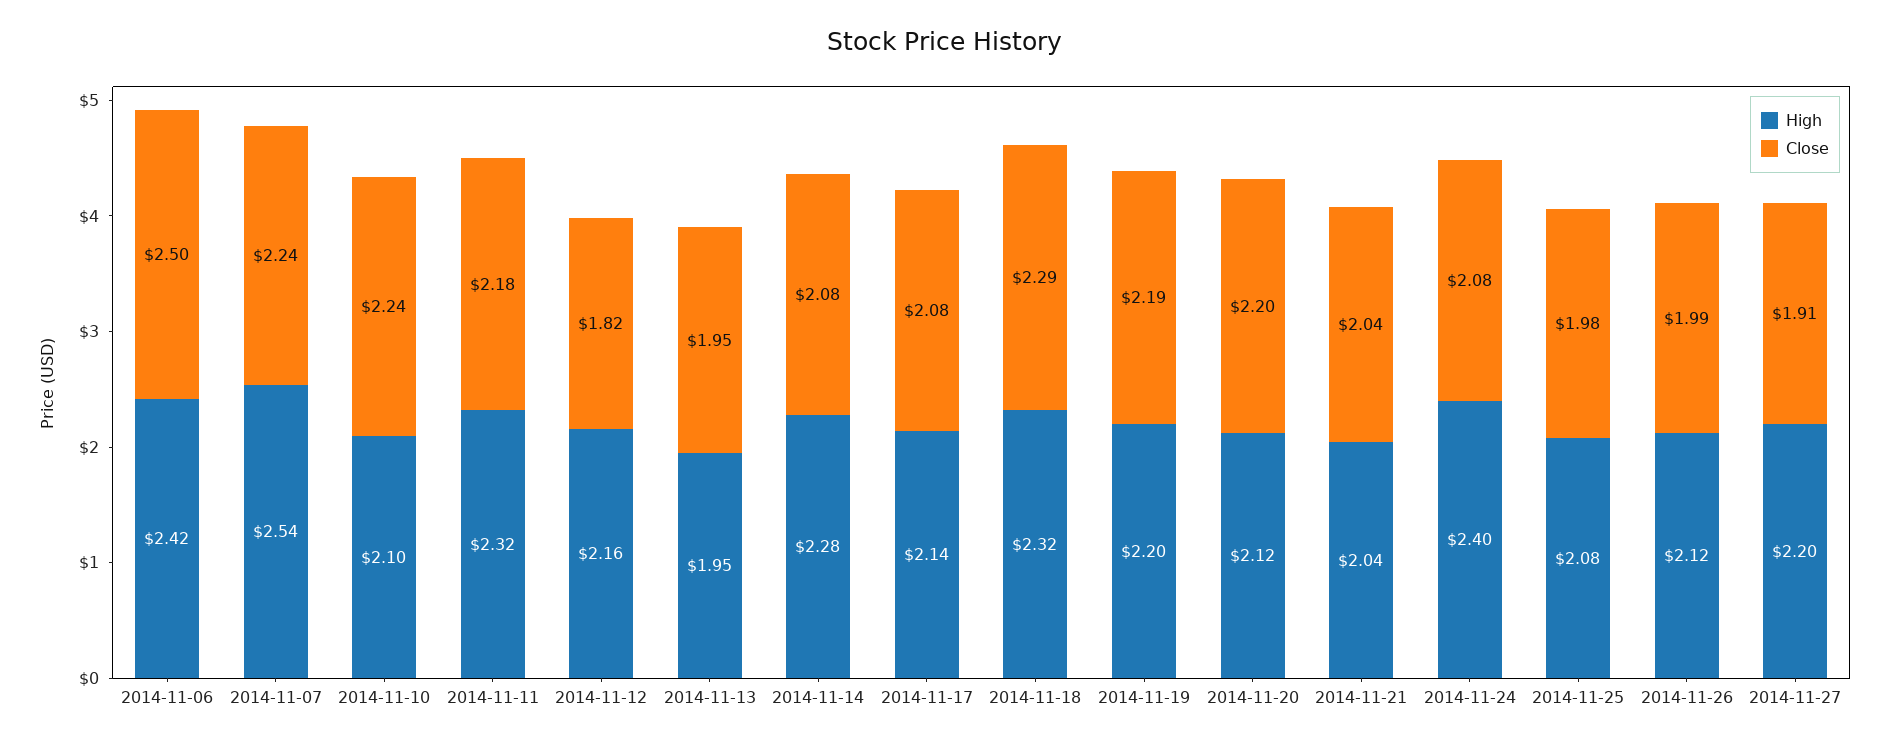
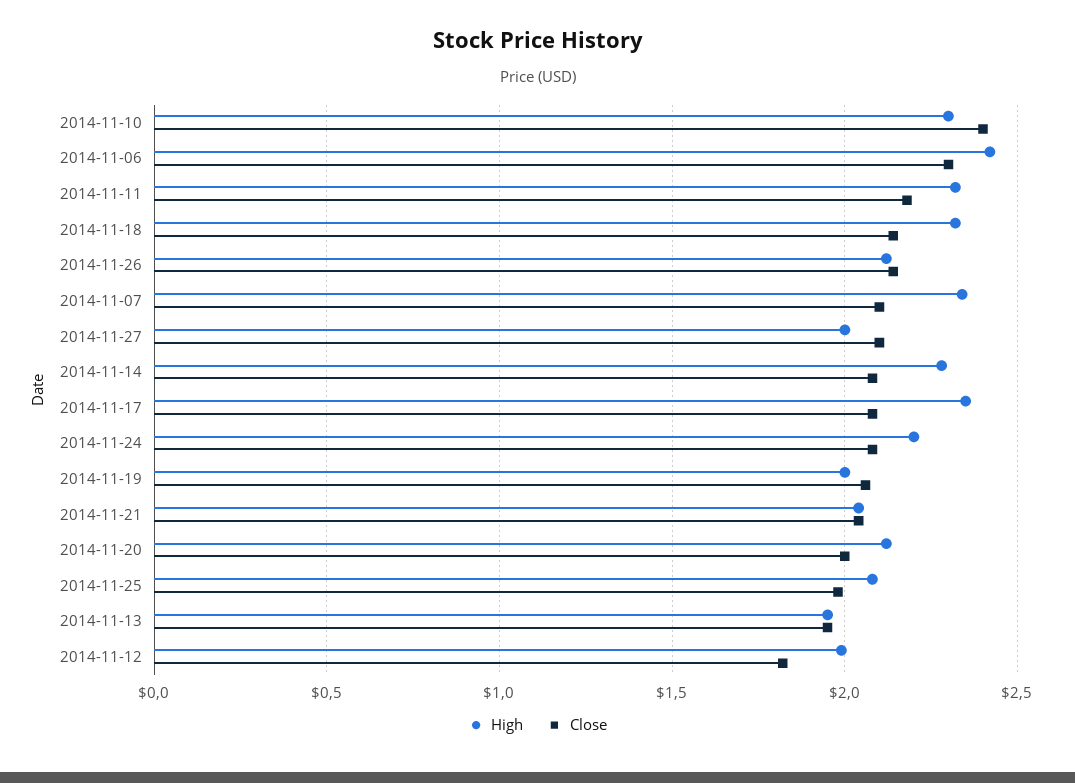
  {
    "High": {
      "2014-11-06": 2.42,
-     "2014-11-07": 2.54,
+     "2014-11-07": 2.35,
-     "2014-11-10": 2.1,
+     "2014-11-10": 2.3,
      "2014-11-11": 2.32,
-     "2014-11-12": 2.16,
+     "2014-11-12": 2,
      "2014-11-13": 1.95,
      "2014-11-14": 2.28,
-     "2014-11-17": 2.14,
+     "2014-11-17": 2.35,
      "2014-11-18": 2.32,
-     "2014-11-19": 2.2,
+     "2014-11-19": 2,
      "2014-11-20": 2.12,
      "2014-11-21": 2.04,
-     "2014-11-24": 2.4,
+     "2014-11-24": 2.2,
      "2014-11-25": 2.08,
      "2014-11-26": 2.12,
-     "2014-11-27": 2.2
+     "2014-11-27": 2
    },
    "Close": {
-     "2014-11-06": 2.5,
+     "2014-11-06": 2.3,
-     "2014-11-07": 2.24,
+     "2014-11-07": 2.1,
-     "2014-11-10": 2.24,
+     "2014-11-10": 2.4,
      "2014-11-11": 2.18,
      "2014-11-12": 1.82,
      "2014-11-13": 1.95,
      "2014-11-14": 2.08,
      "2014-11-17": 2.08,
-     "2014-11-18": 2.29,
+     "2014-11-18": 2.15,
-     "2014-11-19": 2.19,
+     "2014-11-19": 2.05,
-     "2014-11-20": 2.2,
+     "2014-11-20": 2,
      "2014-11-21": 2.04,
      "2014-11-24": 2.08,
      "2014-11-25": 1.98,
-     "2014-11-26": 1.99,
+     "2014-11-26": 2.15,
-     "2014-11-27": 1.91
+     "2014-11-27": 2.1
    }
  }

